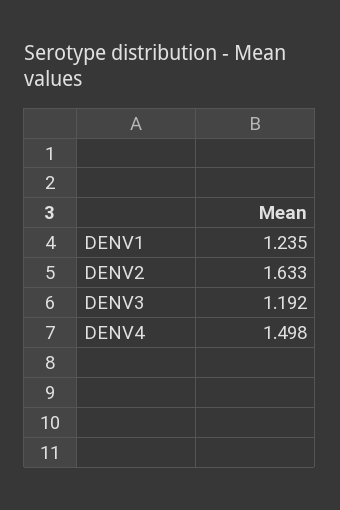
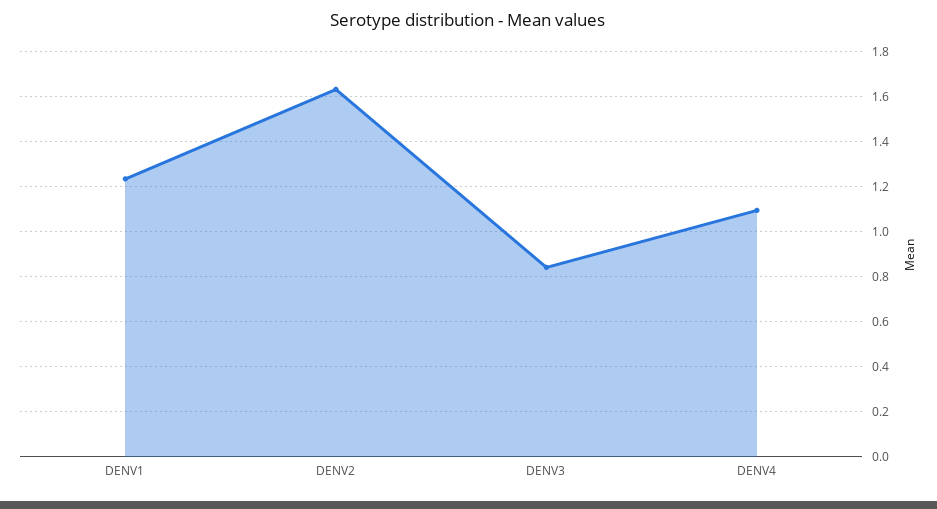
  {
    "DENV1": 1.235,
    "DENV2": 1.633,
-   "DENV3": 1.192,
+   "DENV3": 0.85,
-   "DENV4": 1.498
+   "DENV4": 1.1
  }

